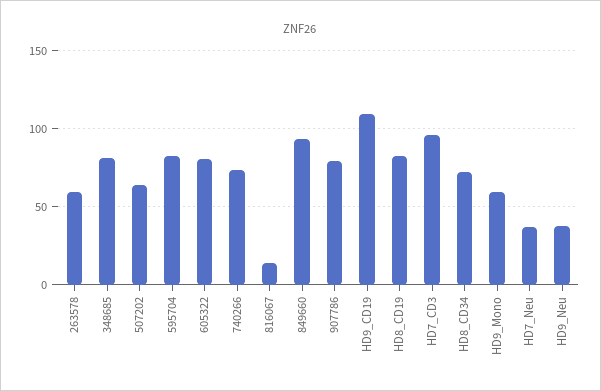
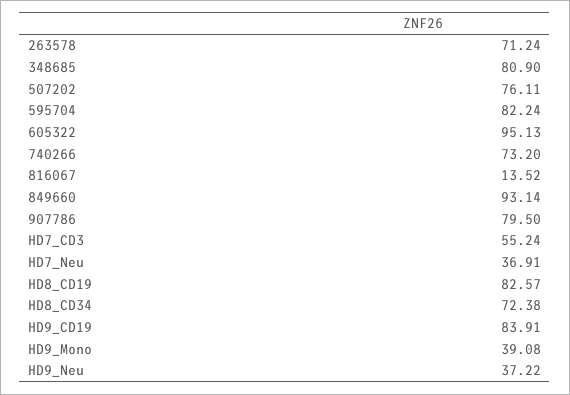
  {
-   "263578": 60,
+   "263578": 71.24,
    "348685": 80.9,
-   "507202": 65,
+   "507202": 76.11,
    "595704": 82.24,
-   "605322": 80,
+   "605322": 95.13,
    "740266": 73.2,
    "816067": 13.52,
    "849660": 93.14,
    "907786": 79.5,
-   "HD9_CD19": 110,
+   "HD9_CD19": 83.91,
    "HD8_CD19": 82.57,
-   "HD7_CD3": 95,
+   "HD7_CD3": 55.24,
    "HD8_CD34": 72.38,
-   "HD9_Mono": 60,
+   "HD9_Mono": 39.08,
    "HD7_Neu": 36.91,
    "HD9_Neu": 37.22
  }

